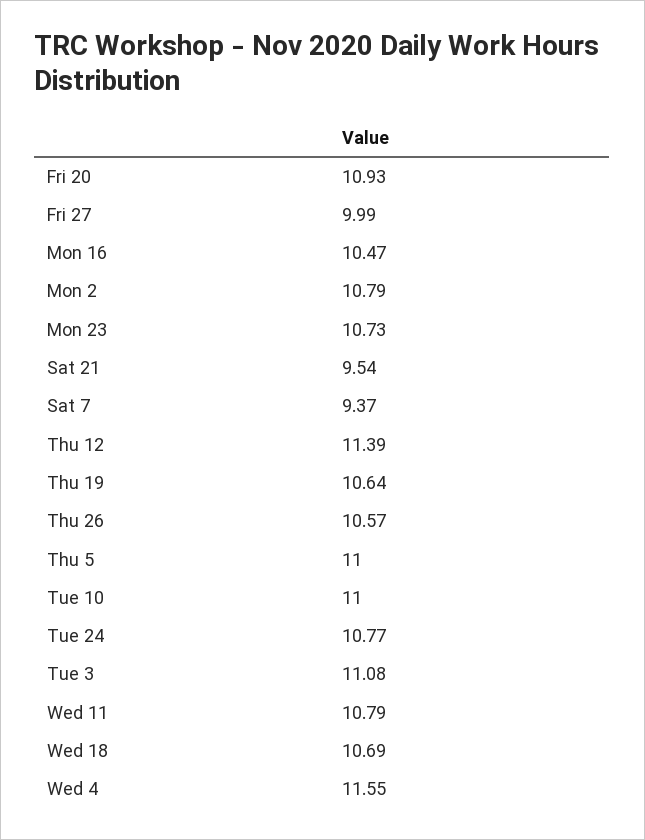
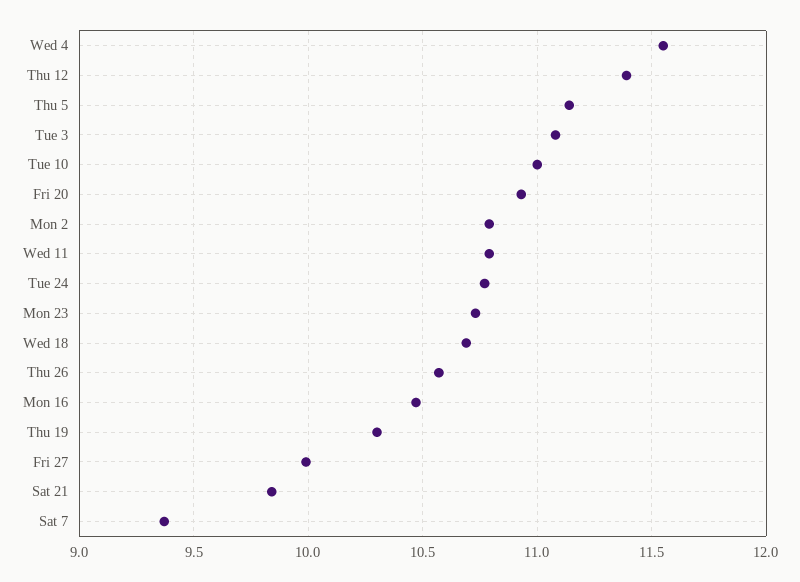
  {
    "Fri 20": 10.93,
    "Fri 27": 9.99,
    "Mon 16": 10.47,
    "Mon 2": 10.79,
    "Mon 23": 10.73,
-   "Sat 21": 9.54,
+   "Sat 21": 9.85,
    "Sat 7": 9.37,
    "Thu 12": 11.39,
-   "Thu 19": 10.64,
+   "Thu 19": 10.3,
    "Thu 26": 10.57,
-   "Thu 5": 11,
+   "Thu 5": 11.15,
    "Tue 10": 11,
    "Tue 24": 10.77,
    "Tue 3": 11.08,
    "Wed 11": 10.79,
    "Wed 18": 10.69,
    "Wed 4": 11.55
  }

